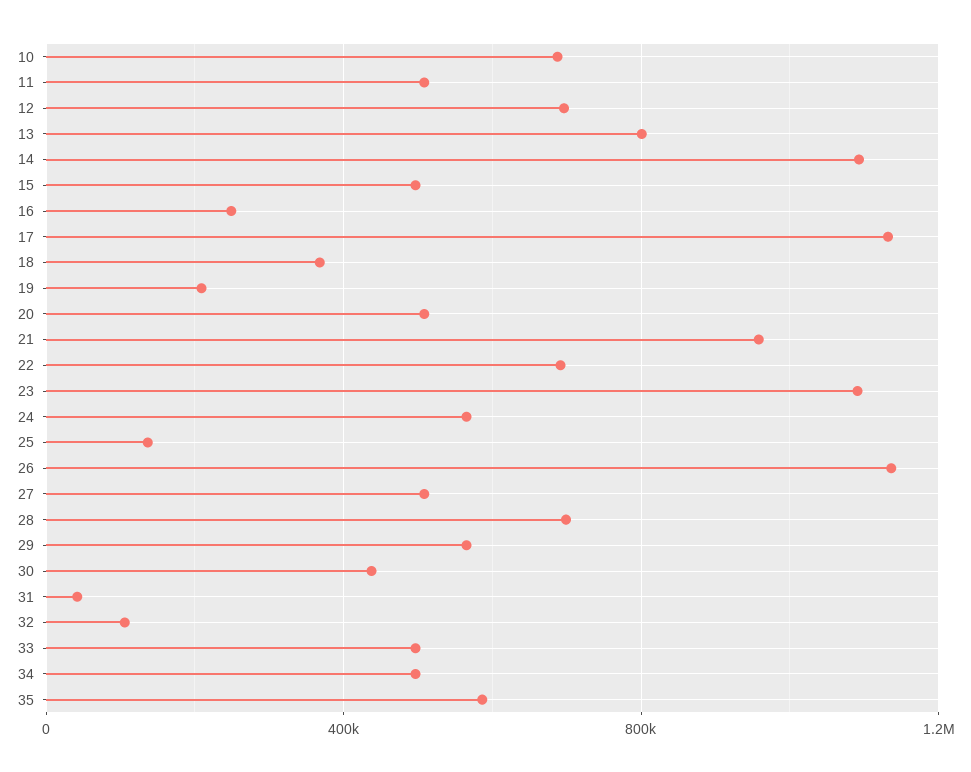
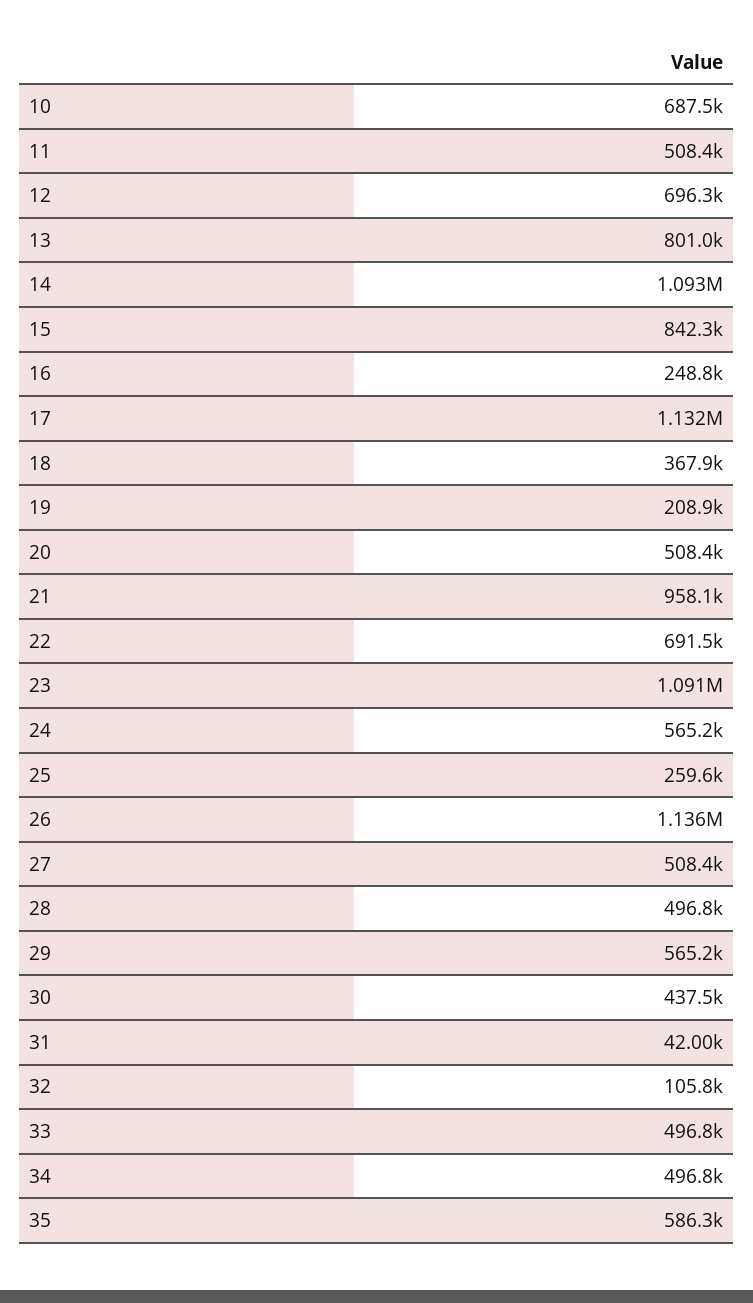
  {
    "10": 687500,
    "11": 508400,
    "12": 696300,
    "13": 801000,
    "14": 1093000,
-   "15": 500000,
+   "15": 842300,
    "16": 248800,
    "17": 1132000,
    "18": 367900,
    "19": 208900,
    "20": 508400,
    "21": 958100,
    "22": 691500,
    "23": 1091000,
    "24": 565200,
-   "25": 150000,
+   "25": 259600,
    "26": 1136000,
    "27": 508400,
-   "28": 700000,
+   "28": 496800,
    "29": 565200,
    "30": 437500,
    "31": 42000,
    "32": 105800,
    "33": 496800,
    "34": 496800,
    "35": 586300
  }

